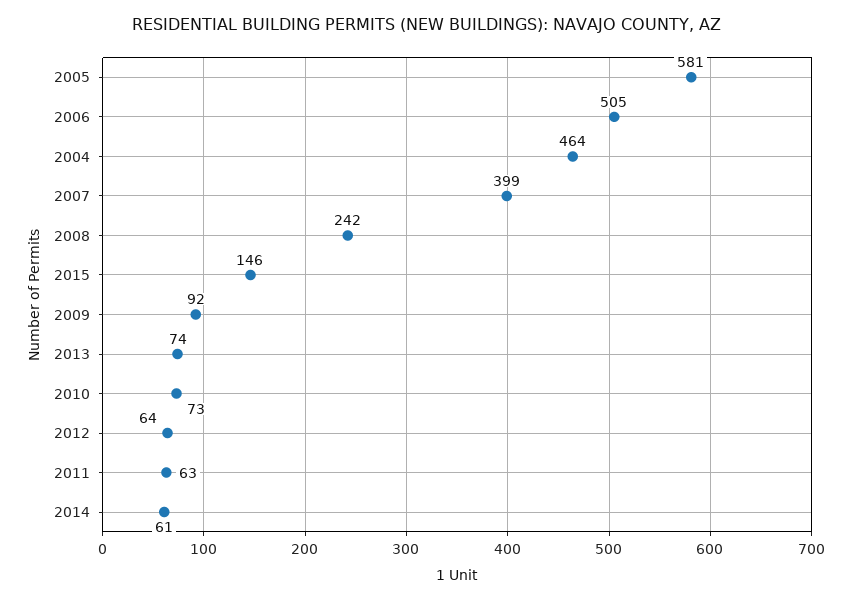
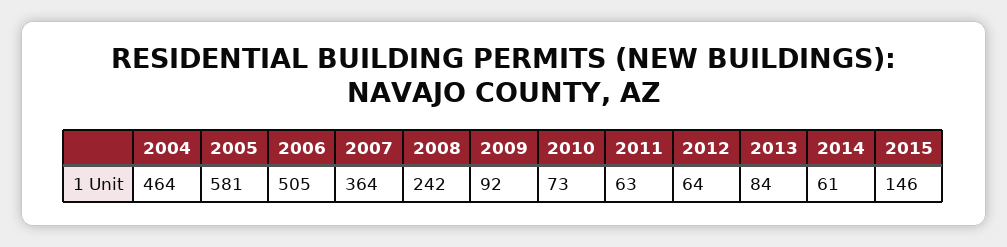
  {
    "2005": 581,
    "2006": 505,
    "2004": 464,
-   "2007": 399,
+   "2007": 364,
    "2008": 242,
    "2015": 146,
    "2009": 92,
-   "2013": 74,
+   "2013": 84,
    "2010": 73,
    "2012": 64,
    "2011": 63,
    "2014": 61
  }

